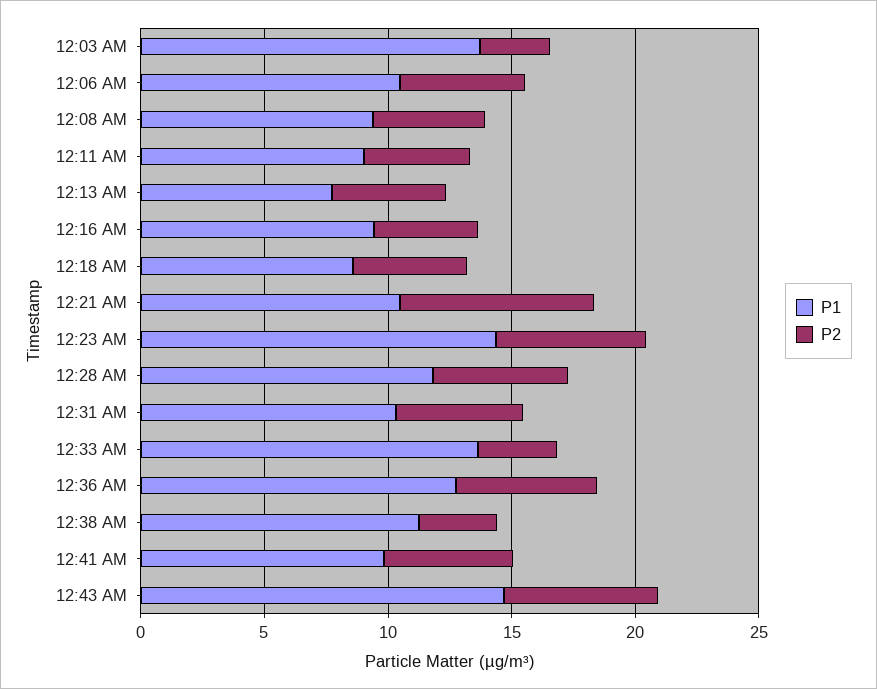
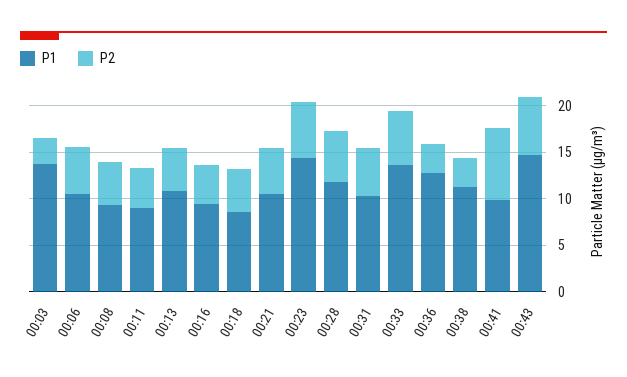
  {
    "P1": {
      "12:03 AM": 14,
      "12:06 AM": 10,
      "12:08 AM": 9,
      "12:11 AM": 9,
-     "12:13 AM": 8,
+     "12:13 AM": 11,
      "12:16 AM": 9,
      "12:18 AM": 9,
      "12:21 AM": 10,
      "12:23 AM": 14,
      "12:28 AM": 12,
      "12:31 AM": 10,
      "12:33 AM": 14,
      "12:36 AM": 13,
      "12:38 AM": 11,
      "12:41 AM": 10,
      "12:43 AM": 15
    },
    "P2": {
      "12:03 AM": 3,
      "12:06 AM": 5,
      "12:08 AM": 5,
      "12:11 AM": 4,
      "12:13 AM": 5,
      "12:16 AM": 4,
      "12:18 AM": 5,
-     "12:21 AM": 8,
+     "12:21 AM": 5,
      "12:23 AM": 6,
      "12:28 AM": 5,
      "12:31 AM": 5,
-     "12:33 AM": 3,
+     "12:33 AM": 6,
-     "12:36 AM": 6,
+     "12:36 AM": 3,
      "12:38 AM": 3,
-     "12:41 AM": 5,
+     "12:41 AM": 8,
      "12:43 AM": 6
    }
  }

